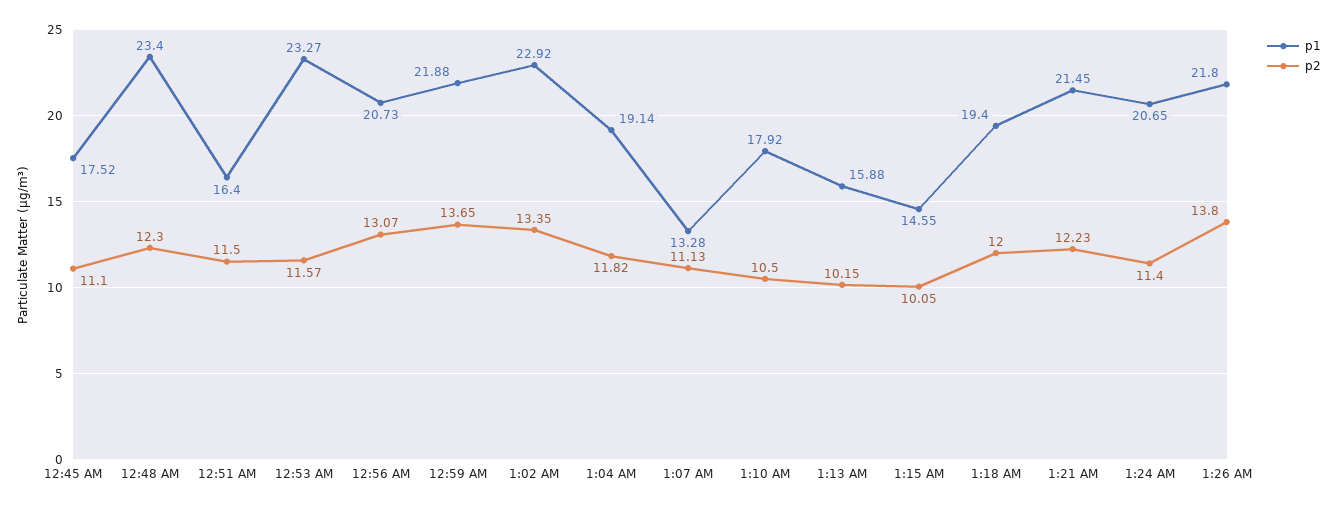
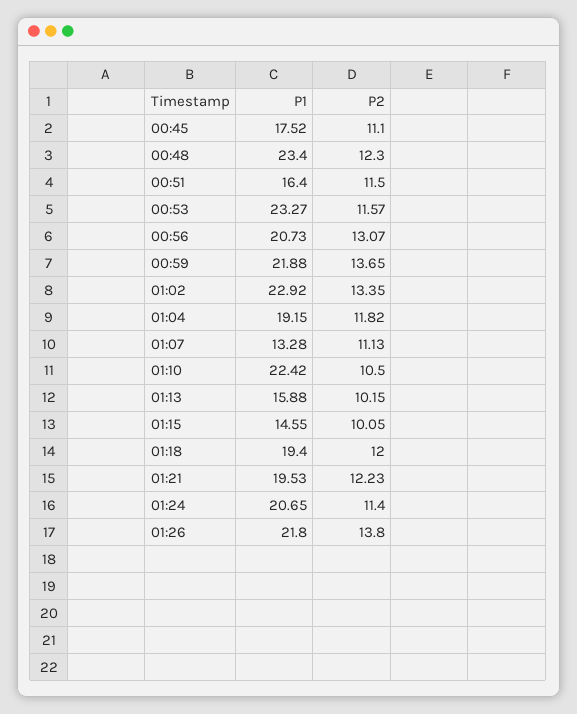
  {
    "p1": {
      "12:45 AM": 17.52,
      "12:48 AM": 23.4,
      "12:51 AM": 16.4,
      "12:53 AM": 23.27,
      "12:56 AM": 20.73,
      "12:59 AM": 21.88,
      "1:02 AM": 22.92,
-     "1:04 AM": 19.14,
+     "1:04 AM": 19.15,
      "1:07 AM": 13.28,
-     "1:10 AM": 17.92,
+     "1:10 AM": 22.42,
      "1:13 AM": 15.88,
      "1:15 AM": 14.55,
      "1:18 AM": 19.4,
-     "1:21 AM": 21.45,
+     "1:21 AM": 19.53,
      "1:24 AM": 20.65,
      "1:26 AM": 21.8
    },
    "p2": {
      "12:45 AM": 11.1,
      "12:48 AM": 12.3,
      "12:51 AM": 11.5,
      "12:53 AM": 11.57,
      "12:56 AM": 13.07,
      "12:59 AM": 13.65,
      "1:02 AM": 13.35,
      "1:04 AM": 11.82,
      "1:07 AM": 11.13,
      "1:10 AM": 10.5,
      "1:13 AM": 10.15,
      "1:15 AM": 10.05,
      "1:18 AM": 12,
      "1:21 AM": 12.23,
      "1:24 AM": 11.4,
      "1:26 AM": 13.8
    }
  }

